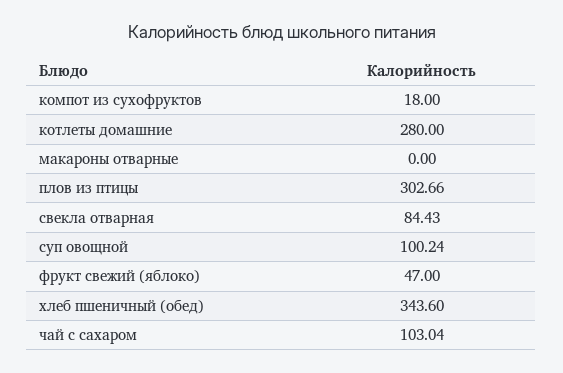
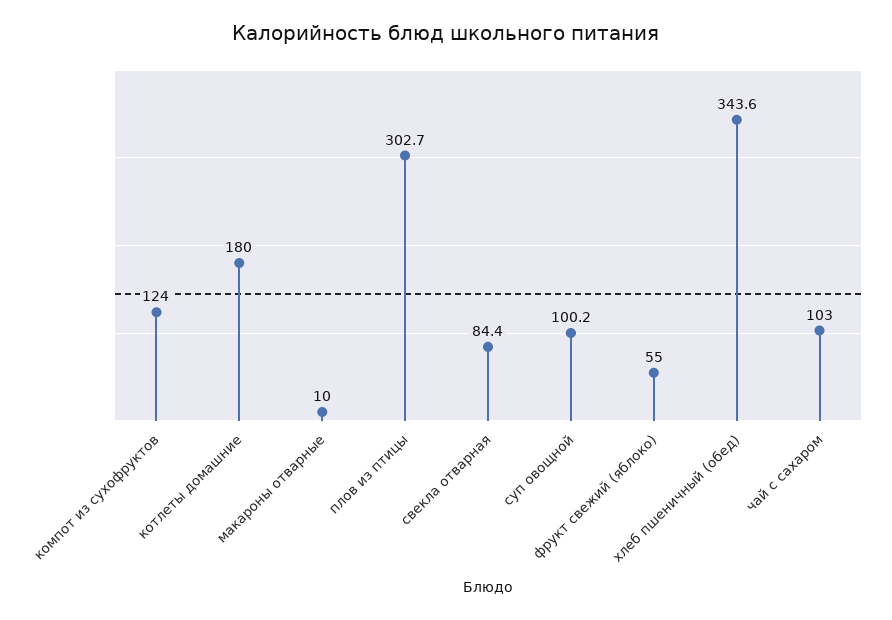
  {
-   "компот из сухофруктов": 18,
+   "компот из сухофруктов": 124,
-   "котлеты домашние": 280,
+   "котлеты домашние": 180,
-   "макароны отварные": 0,
+   "макароны отварные": 10,
    "плов из птицы": 302.66,
    "свекла отварная": 84.43,
    "суп овощной": 100.24,
-   "фрукт свежий (яблоко)": 47,
+   "фрукт свежий (яблоко)": 55,
    "хлеб пшеничный (обед)": 343.6,
    "чай с сахаром": 103.04
  }

